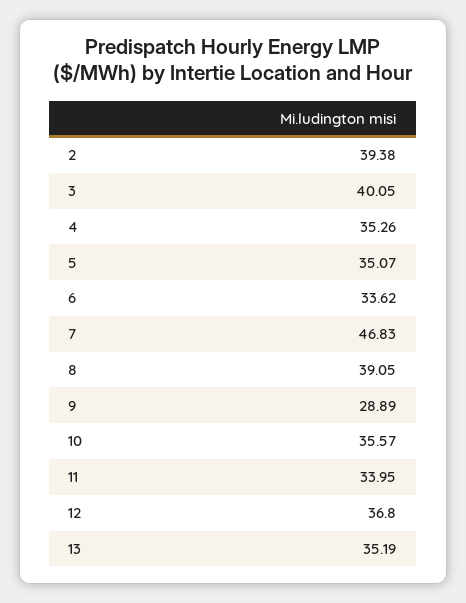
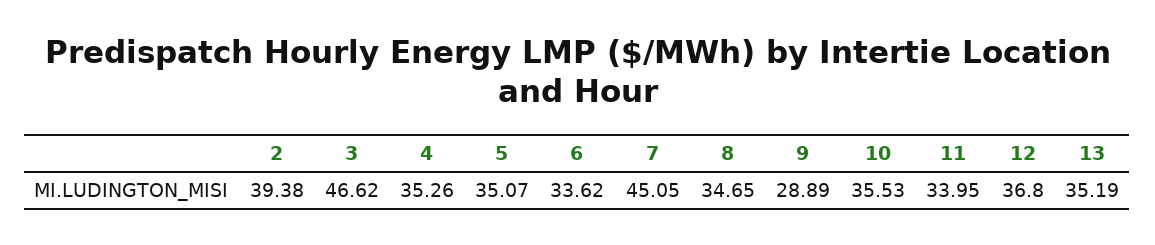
  {
    "2": 39.38,
-   "3": 40.05,
+   "3": 46.62,
    "4": 35.26,
    "5": 35.07,
    "6": 33.62,
-   "7": 46.83,
+   "7": 45.05,
-   "8": 39.05,
+   "8": 34.65,
    "9": 28.89,
-   "10": 35.57,
+   "10": 35.53,
    "11": 33.95,
    "12": 36.8,
    "13": 35.19
  }

